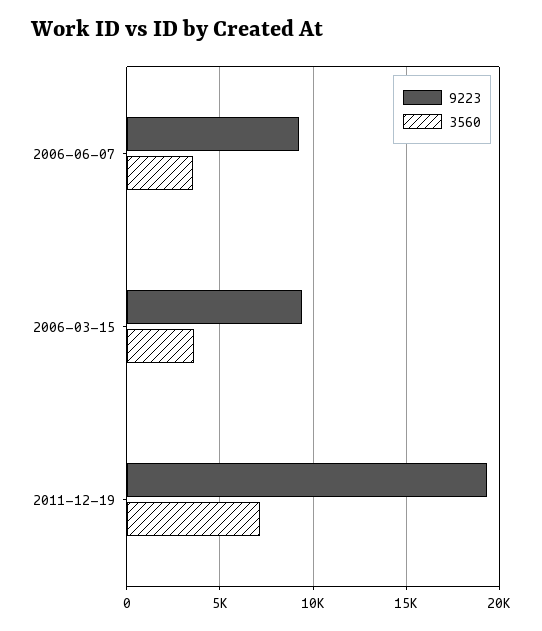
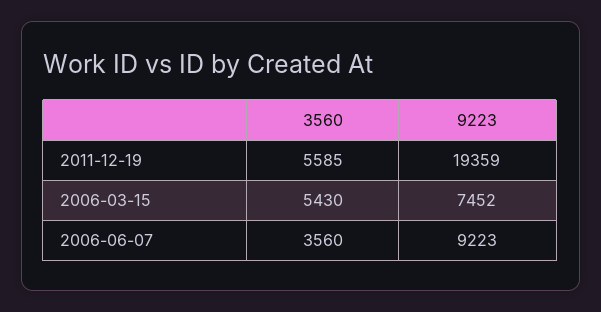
  {
    "9223": {
      "2006-06-07": 9223,
-     "2006-03-15": 9500,
+     "2006-03-15": 7452,
      "2011-12-19": 19359
    },
    "3560": {
      "2006-06-07": 3560,
-     "2006-03-15": 3500,
+     "2006-03-15": 5430,
-     "2011-12-19": 7000
+     "2011-12-19": 5585
    }
  }

